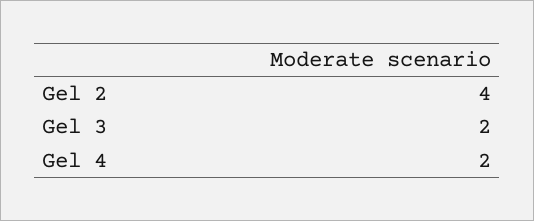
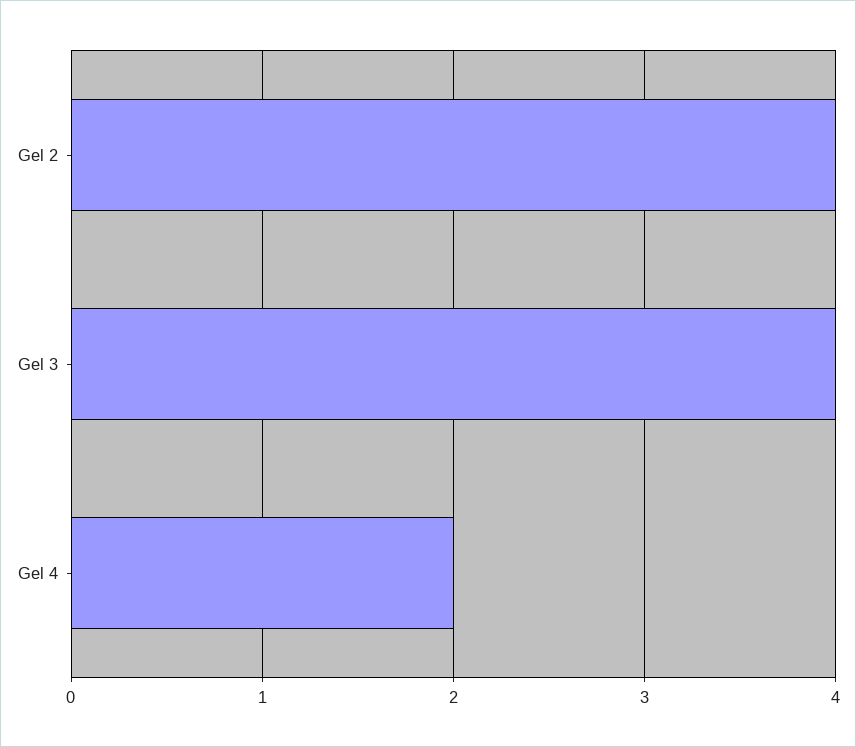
  {
    "Gel 2": 4,
-   "Gel 3": 2,
+   "Gel 3": 4,
    "Gel 4": 2
  }

